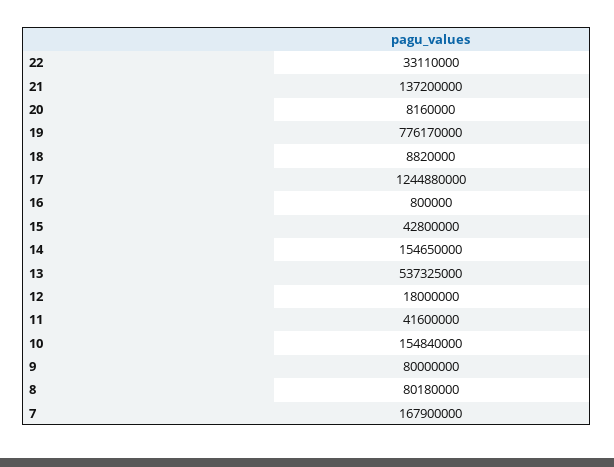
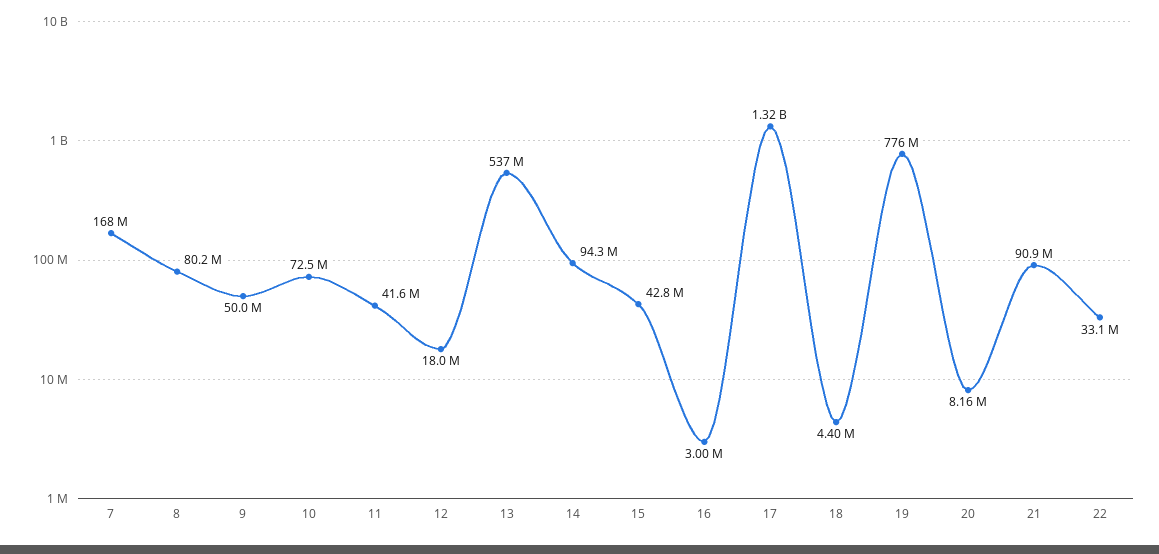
  {
    "22": 33110000,
-   "21": 137200000,
+   "21": 90900000,
    "20": 8160000,
    "19": 776170000,
-   "18": 8820000,
+   "18": 4400000,
-   "17": 1244880000,
+   "17": 1320000000,
-   "16": 800000,
+   "16": 3000000,
    "15": 42800000,
-   "14": 154650000,
+   "14": 94300000,
    "13": 537325000,
    "12": 18000000,
    "11": 41600000,
-   "10": 154840000,
+   "10": 72500000,
-   "9": 80000000,
+   "9": 50000000,
    "8": 80180000,
    "7": 167900000
  }

